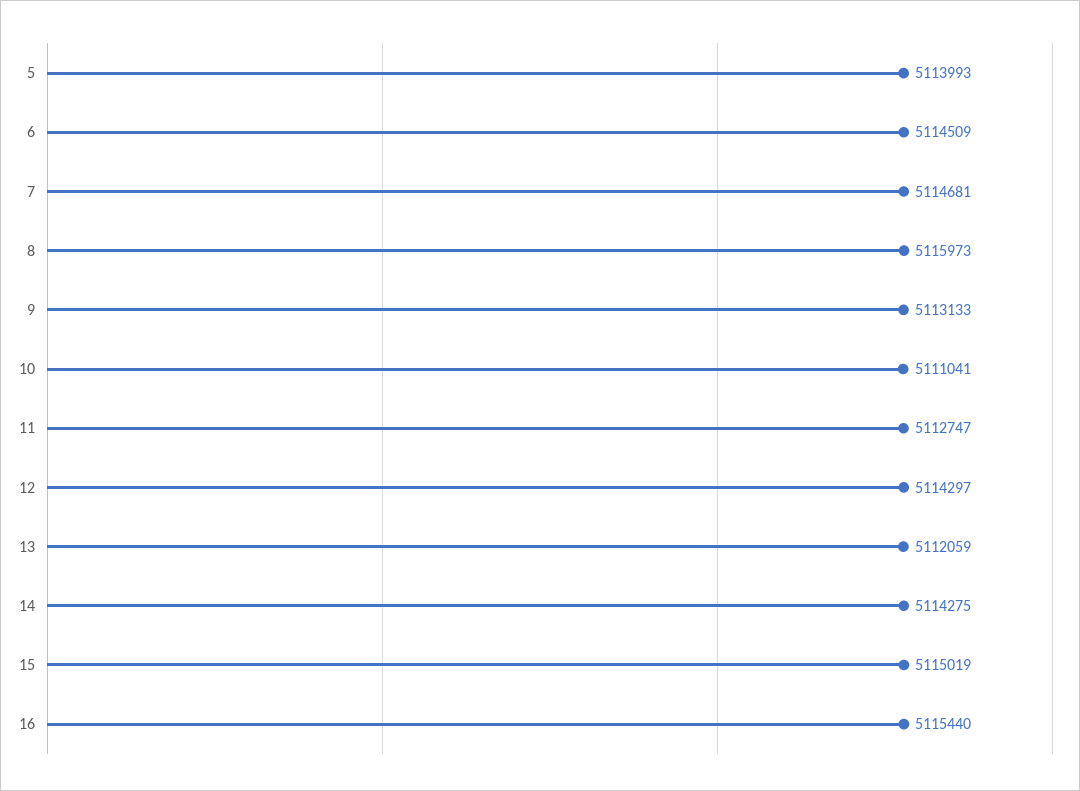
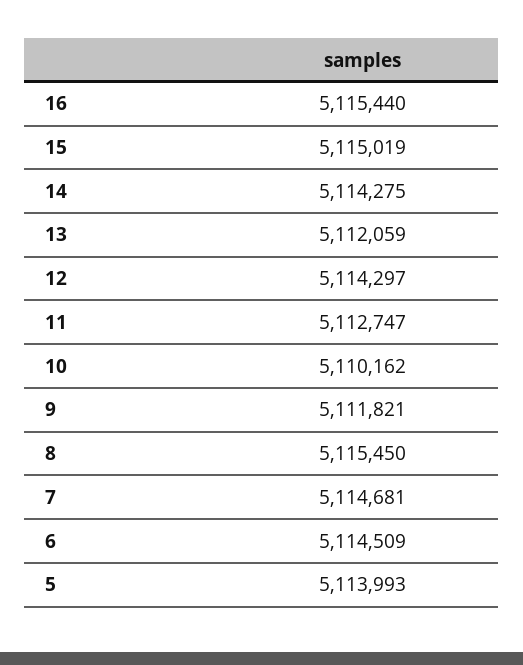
  {
    "5": 5113993,
    "6": 5114509,
    "7": 5114681,
-   "8": 5115973,
+   "8": 5115450,
-   "9": 5113133,
+   "9": 5111821,
-   "10": 5111041,
+   "10": 5110162,
    "11": 5112747,
    "12": 5114297,
    "13": 5112059,
    "14": 5114275,
    "15": 5115019,
    "16": 5115440
  }

